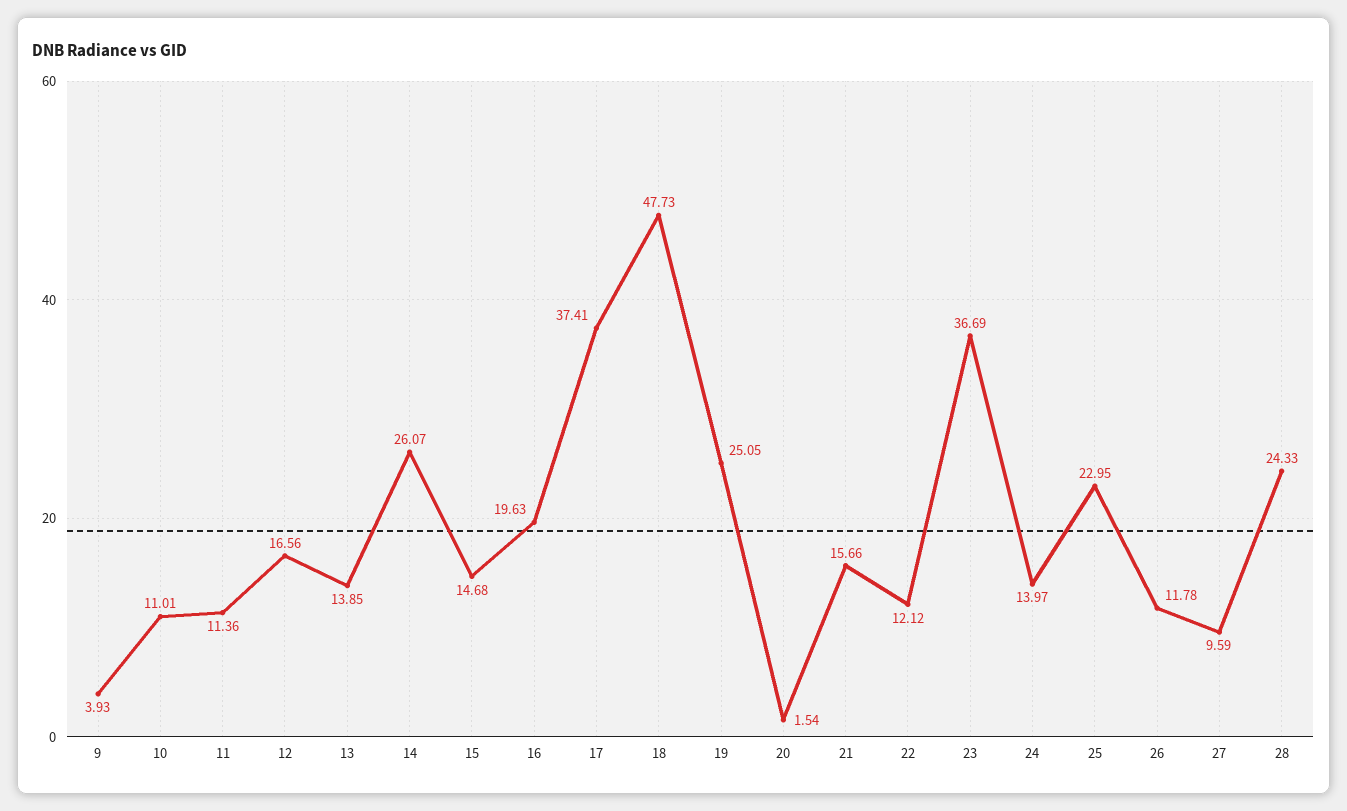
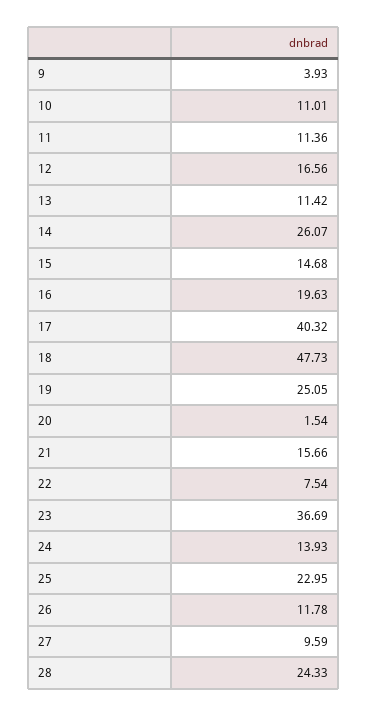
  {
    "9": 3.93,
    "10": 11.01,
    "11": 11.36,
    "12": 16.56,
-   "13": 13.85,
+   "13": 11.42,
    "14": 26.07,
    "15": 14.68,
    "16": 19.63,
-   "17": 37.41,
+   "17": 40.32,
    "18": 47.73,
    "19": 25.05,
    "20": 1.54,
    "21": 15.66,
-   "22": 12.12,
+   "22": 7.54,
    "23": 36.69,
-   "24": 13.97,
+   "24": 13.93,
    "25": 22.95,
    "26": 11.78,
    "27": 9.59,
    "28": 24.33
  }

